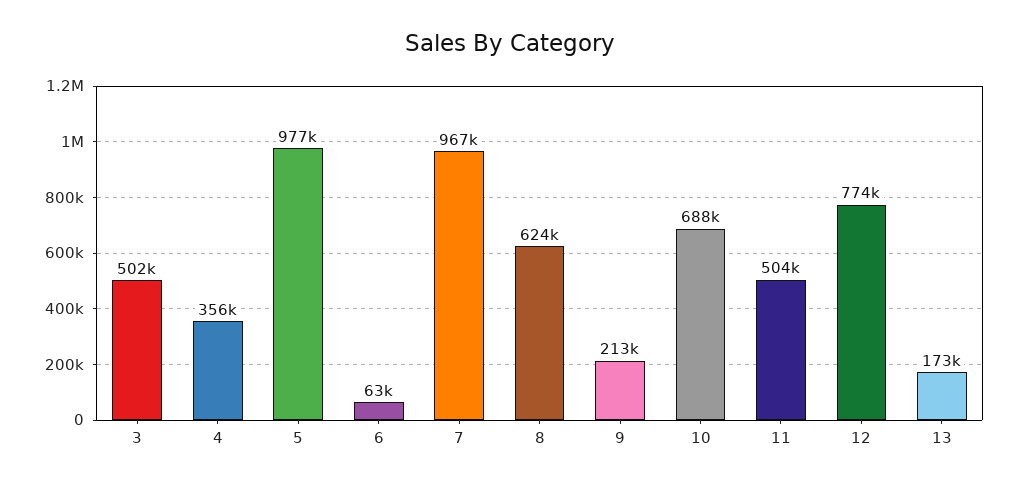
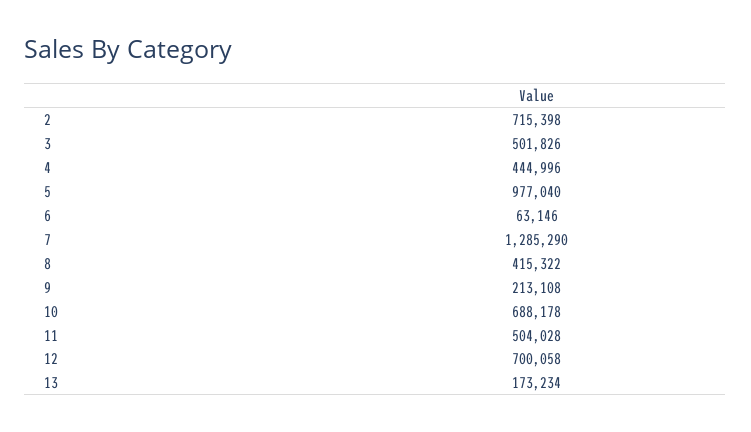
  {
    "3": 501826,
-   "4": 356000,
+   "4": 444996,
    "5": 977040,
    "6": 63146,
-   "7": 967000,
+   "7": 1285290,
-   "8": 624000,
+   "8": 415322,
    "9": 213108,
    "10": 688178,
    "11": 504028,
-   "12": 774000,
+   "12": 700058,
-   "13": 173234
+   "13": 173234,
+   "2": 715398
  }

